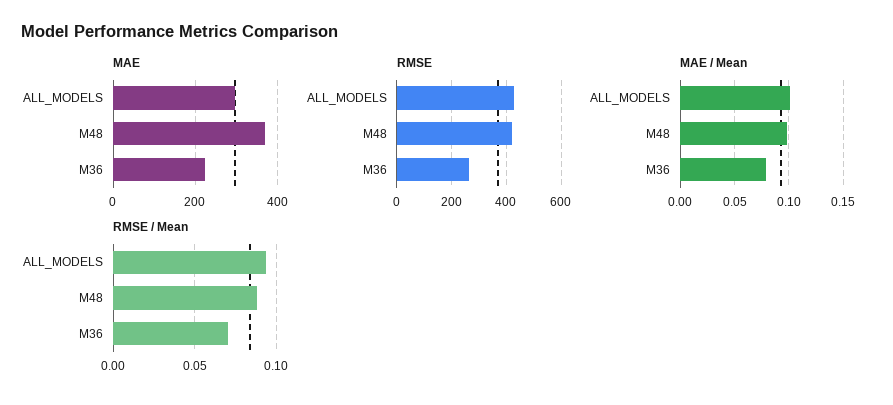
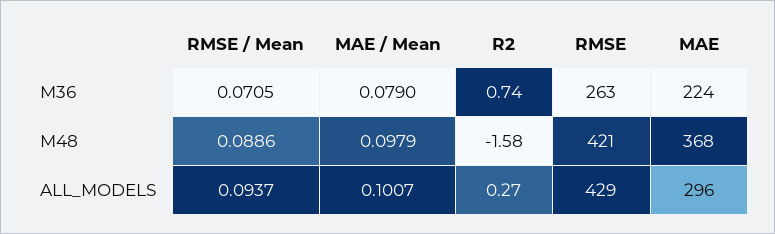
  {
    "MAE": {
      "ALL_MODELS": 296,
      "M48": 368,
      "M36": 224
    },
    "RMSE": {
      "ALL_MODELS": 429,
      "M48": 421,
      "M36": 263
    },
    "MAE / Mean": {
      "ALL_MODELS": 0.1007,
      "M48": 0.0979,
      "M36": 0.079
    },
    "RMSE / Mean": {
      "ALL_MODELS": 0.0937,
      "M48": 0.0886,
      "M36": 0.0705
-   }
+   },
+   "R2": {
+     "M36": 0.74,
+     "M48": -1.58,
+     "ALL_MODELS": 0.27
+   }
  }

